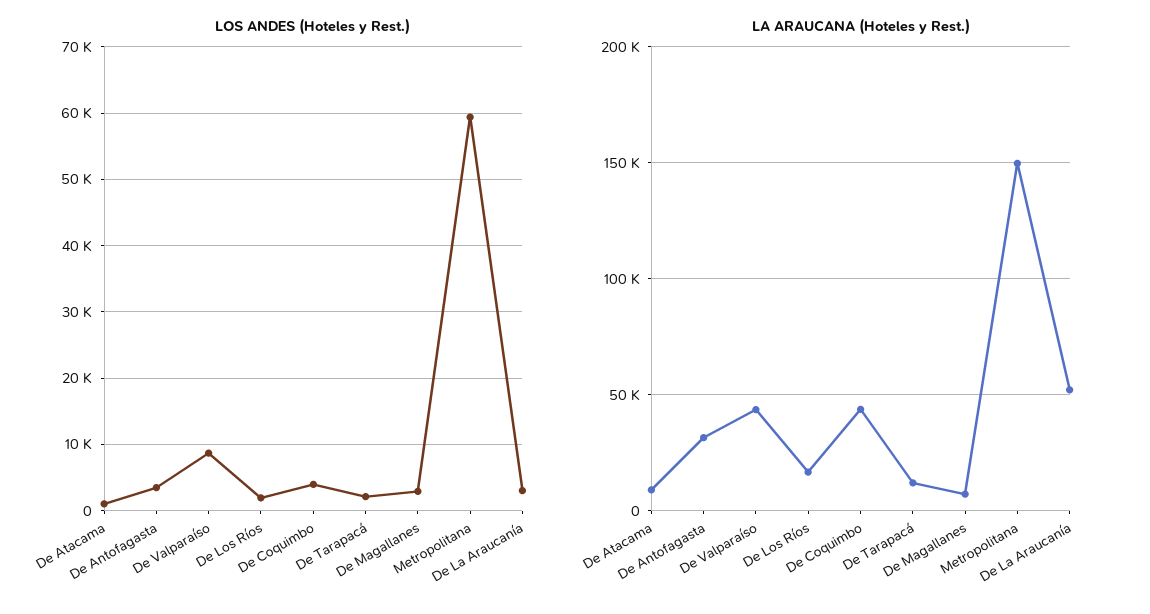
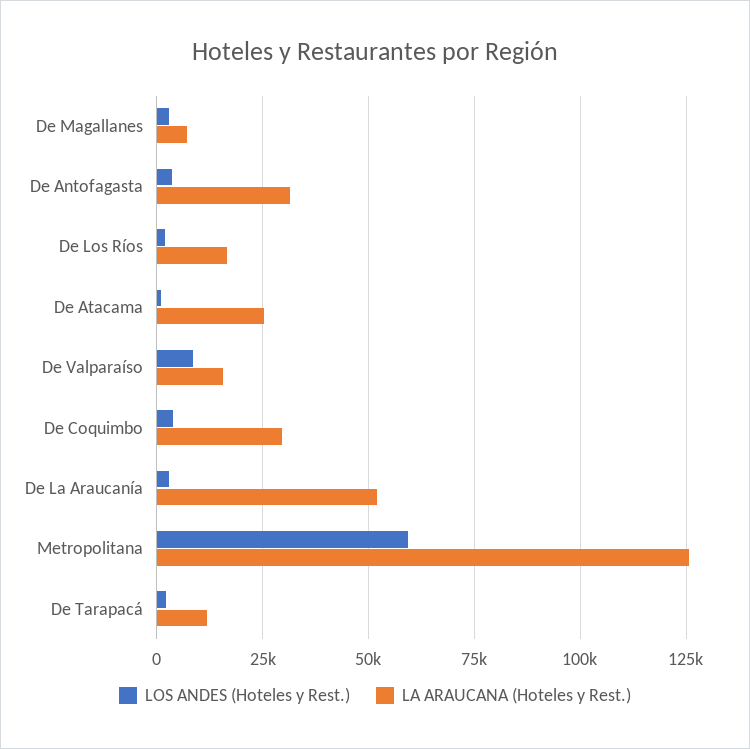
  {
    "LOS ANDES (Hoteles y Rest.)": {
      "De Atacama": 1000,
      "De Antofagasta": 4000,
      "De Valparaíso": 9000,
      "De Los Ríos": 2000,
      "De Coquimbo": 4000,
      "De Tarapacá": 2000,
      "De Magallanes": 3000,
      "Metropolitana": 59000,
      "De La Araucanía": 3000
    },
    "LA ARAUCANA (Hoteles y Rest.)": {
-     "De Atacama": 10000,
+     "De Atacama": 25000,
      "De Antofagasta": 32500,
-     "De Valparaíso": 45000,
+     "De Valparaíso": 15000,
      "De Los Ríos": 17500,
-     "De Coquimbo": 45000,
+     "De Coquimbo": 30000,
      "De Tarapacá": 12500,
      "De Magallanes": 7500,
-     "Metropolitana": 150000,
+     "Metropolitana": 125000,
      "De La Araucanía": 52500
    }
  }

